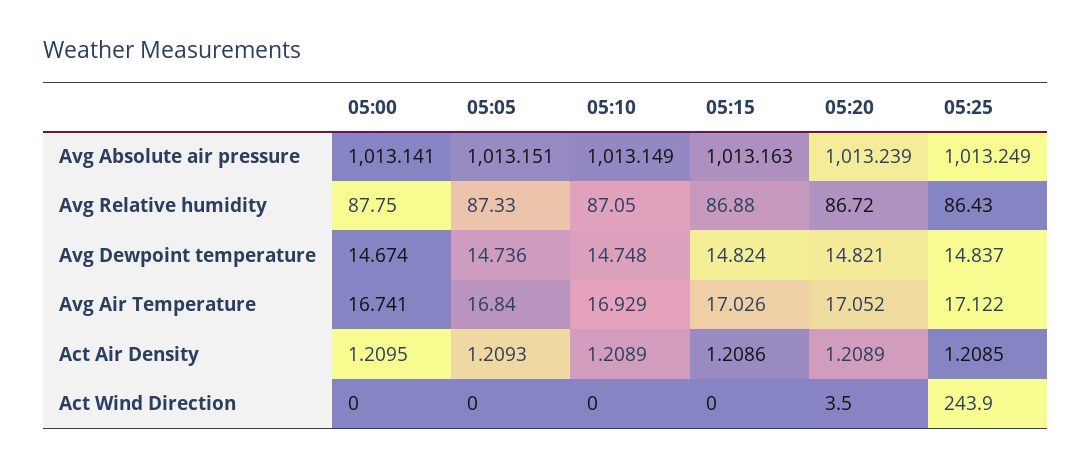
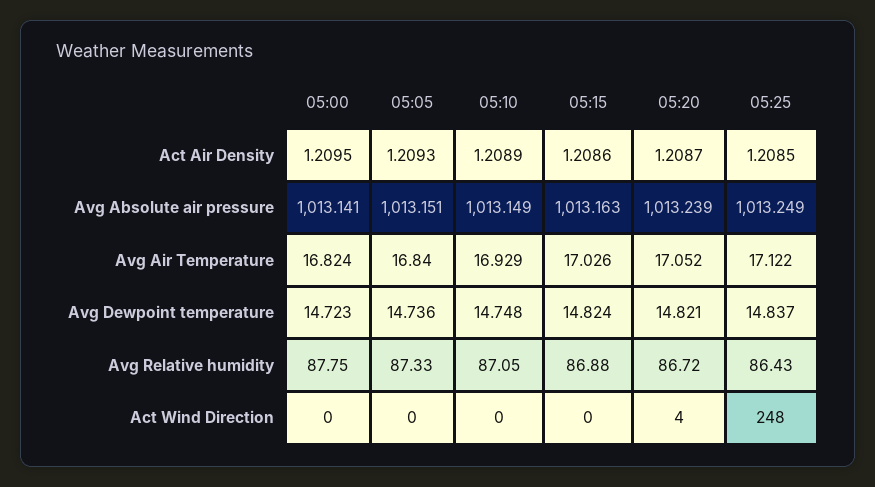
  {
    "05:00": {
      "Avg Absolute air pressure": 1013.141,
      "Avg Relative humidity": 87.75,
-     "Avg Dewpoint temperature": 14.674,
+     "Avg Dewpoint temperature": 14.723,
-     "Avg Air Temperature": 16.741,
+     "Avg Air Temperature": 16.824,
      "Act Air Density": 1.2095,
      "Act Wind Direction": 0
    },
    "05:05": {
      "Avg Absolute air pressure": 1013.151,
      "Avg Relative humidity": 87.33,
      "Avg Dewpoint temperature": 14.736,
      "Avg Air Temperature": 16.84,
      "Act Air Density": 1.2093,
      "Act Wind Direction": 0
    },
    "05:10": {
      "Avg Absolute air pressure": 1013.149,
      "Avg Relative humidity": 87.05,
      "Avg Dewpoint temperature": 14.748,
      "Avg Air Temperature": 16.929,
      "Act Air Density": 1.2089,
      "Act Wind Direction": 0
    },
    "05:15": {
      "Avg Absolute air pressure": 1013.163,
      "Avg Relative humidity": 86.88,
      "Avg Dewpoint temperature": 14.824,
      "Avg Air Temperature": 17.026,
      "Act Air Density": 1.2086,
      "Act Wind Direction": 0
    },
    "05:20": {
      "Avg Absolute air pressure": 1013.239,
      "Avg Relative humidity": 86.72,
      "Avg Dewpoint temperature": 14.821,
      "Avg Air Temperature": 17.052,
-     "Act Air Density": 1.2089,
+     "Act Air Density": 1.2087,
      "Act Wind Direction": 3.5
    },
    "05:25": {
      "Avg Absolute air pressure": 1013.249,
      "Avg Relative humidity": 86.43,
      "Avg Dewpoint temperature": 14.837,
      "Avg Air Temperature": 17.122,
      "Act Air Density": 1.2085,
-     "Act Wind Direction": 243.9
+     "Act Wind Direction": 248
    }
  }

